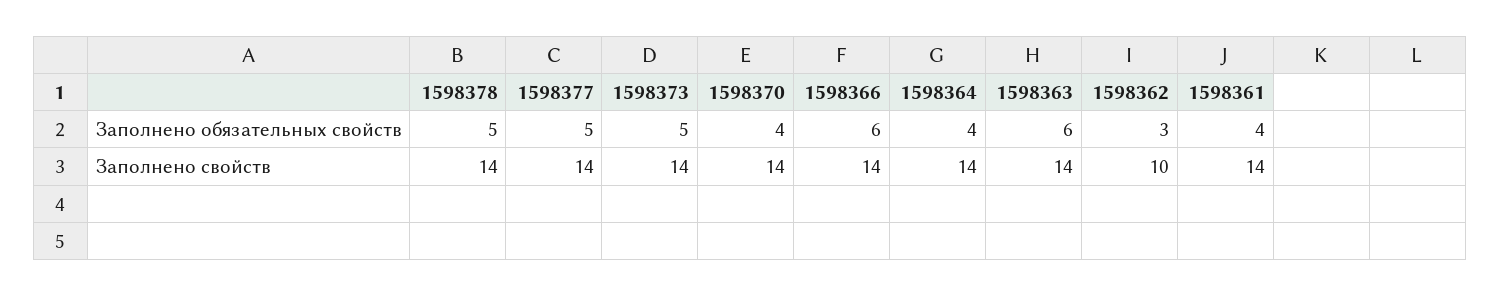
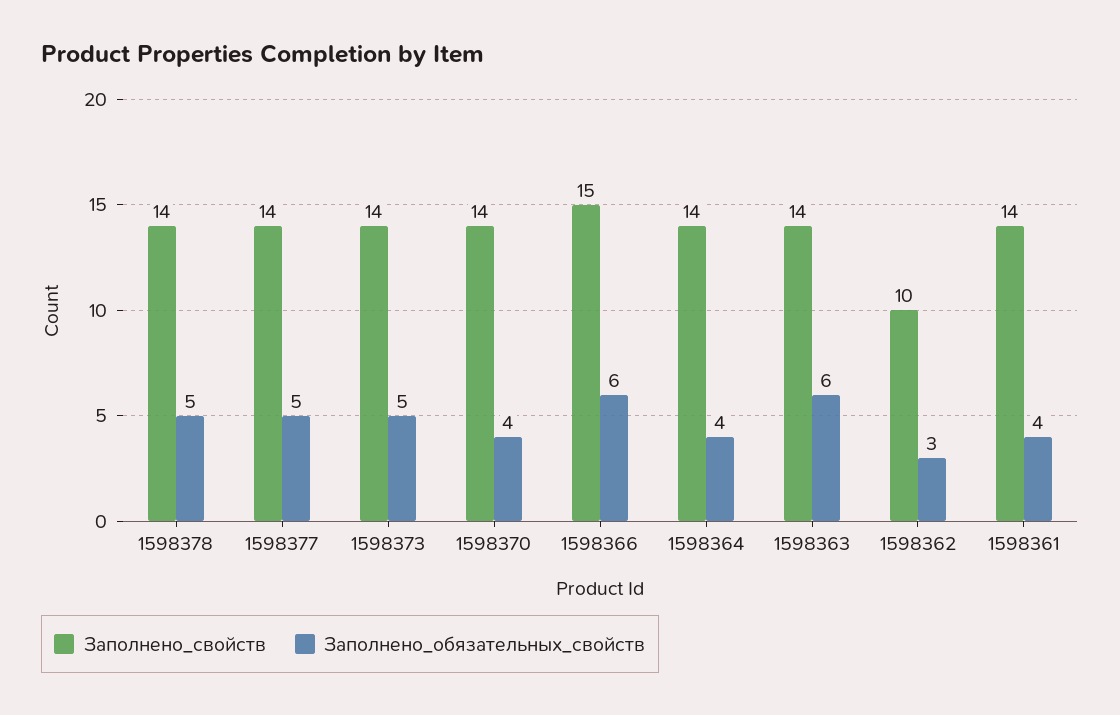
  {
    "Заполнено обязательных свойств": {
      "1598378": 5,
      "1598377": 5,
      "1598373": 5,
      "1598370": 4,
      "1598366": 6,
      "1598364": 4,
      "1598363": 6,
      "1598362": 3,
      "1598361": 4
    },
    "Заполнено свойств": {
      "1598378": 14,
      "1598377": 14,
      "1598373": 14,
      "1598370": 14,
-     "1598366": 14,
+     "1598366": 15,
      "1598364": 14,
      "1598363": 14,
      "1598362": 10,
      "1598361": 14
    }
  }

